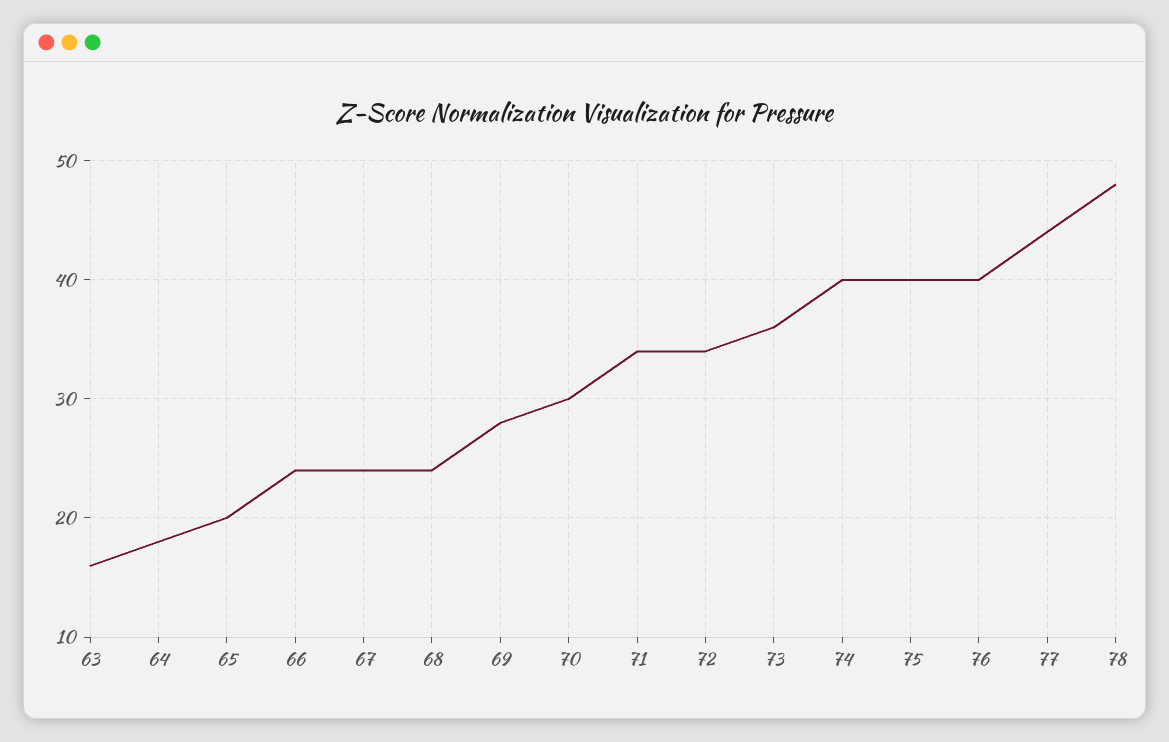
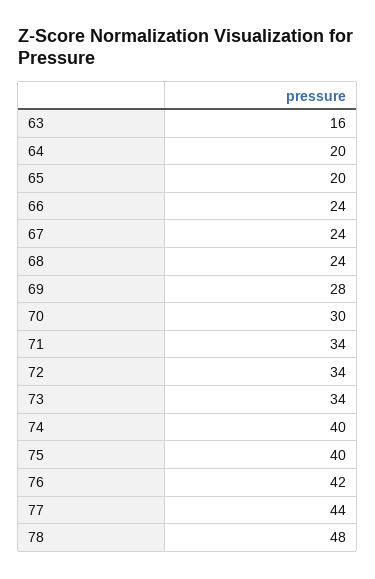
  {
    "63": 16,
-   "64": 18,
+   "64": 20,
    "65": 20,
    "66": 24,
    "67": 24,
    "68": 24,
    "69": 28,
    "70": 30,
    "71": 34,
    "72": 34,
-   "73": 36,
+   "73": 34,
    "74": 40,
    "75": 40,
-   "76": 40,
+   "76": 42,
    "77": 44,
    "78": 48
  }

